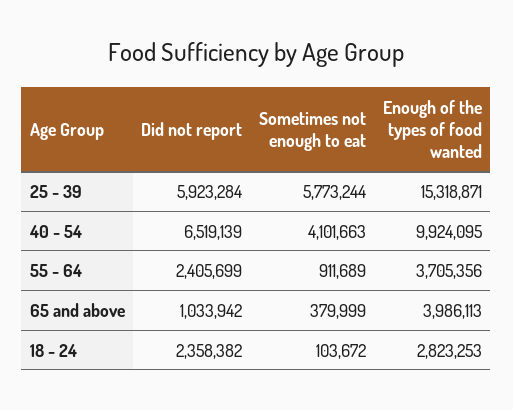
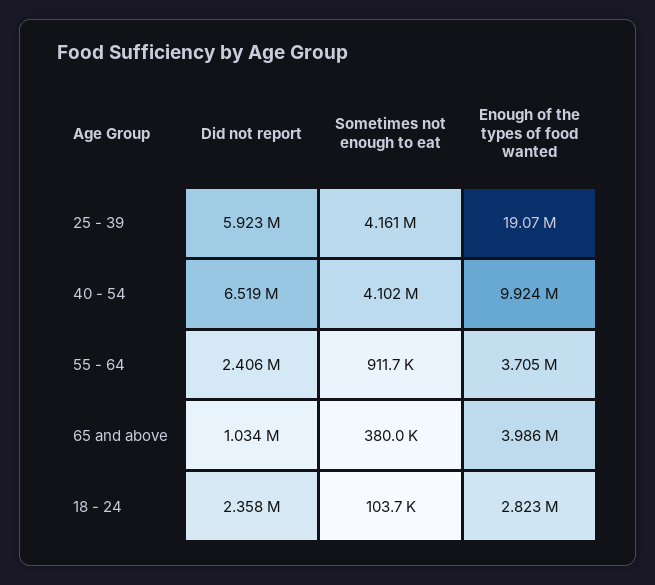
  {
    "Did not report": {
      "25 - 39": 5923284,
      "40 - 54": 6519139,
      "55 - 64": 2405699,
      "65 and above": 1033942,
      "18 - 24": 2358382
    },
    "Sometimes not enough to eat": {
-     "25 - 39": 5773244,
+     "25 - 39": 4161000,
      "40 - 54": 4101663,
      "55 - 64": 911689,
      "65 and above": 379999,
      "18 - 24": 103672
    },
    "Enough of the types of food wanted": {
-     "25 - 39": 15318871,
+     "25 - 39": 19070000,
      "40 - 54": 9924095,
      "55 - 64": 3705356,
      "65 and above": 3986113,
      "18 - 24": 2823253
    }
  }

